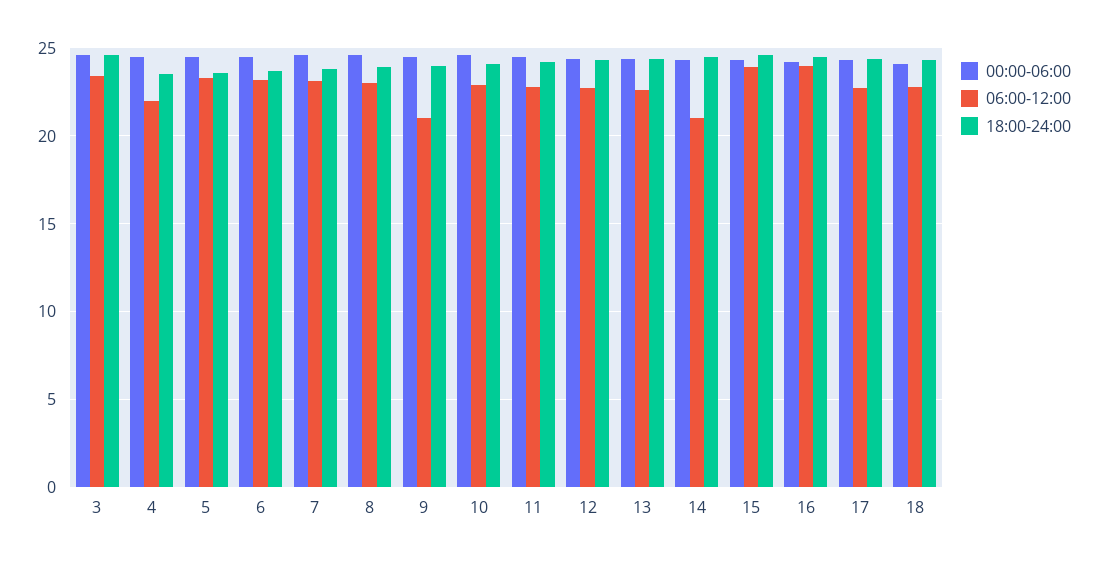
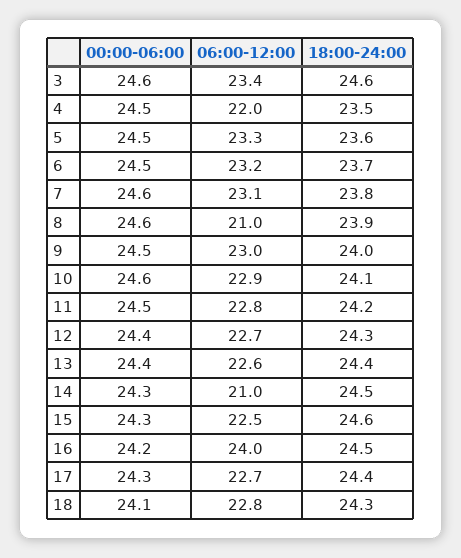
  {
    "00:00-06:00": {
      "3": 24.6,
      "4": 24.5,
      "5": 24.5,
      "6": 24.5,
      "7": 24.6,
      "8": 24.6,
      "9": 24.5,
      "10": 24.6,
      "11": 24.5,
      "12": 24.4,
      "13": 24.4,
      "14": 24.3,
      "15": 24.3,
      "16": 24.2,
      "17": 24.3,
      "18": 24.1
    },
    "06:00-12:00": {
      "3": 23.4,
      "4": 22,
      "5": 23.3,
      "6": 23.2,
      "7": 23.1,
-     "8": 23,
+     "8": 21,
-     "9": 21,
+     "9": 23,
      "10": 22.9,
      "11": 22.8,
      "12": 22.7,
      "13": 22.6,
      "14": 21,
-     "15": 24,
+     "15": 22.5,
      "16": 24,
      "17": 22.7,
      "18": 22.8
    },
    "18:00-24:00": {
      "3": 24.6,
      "4": 23.5,
      "5": 23.6,
      "6": 23.7,
      "7": 23.8,
      "8": 23.9,
      "9": 24,
      "10": 24.1,
      "11": 24.2,
      "12": 24.3,
      "13": 24.4,
      "14": 24.5,
      "15": 24.6,
      "16": 24.5,
      "17": 24.4,
      "18": 24.3
    }
  }

